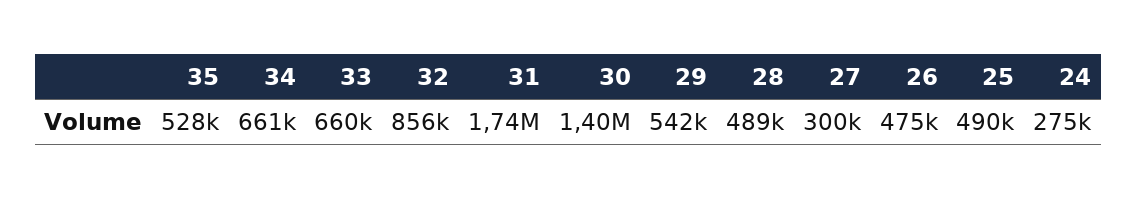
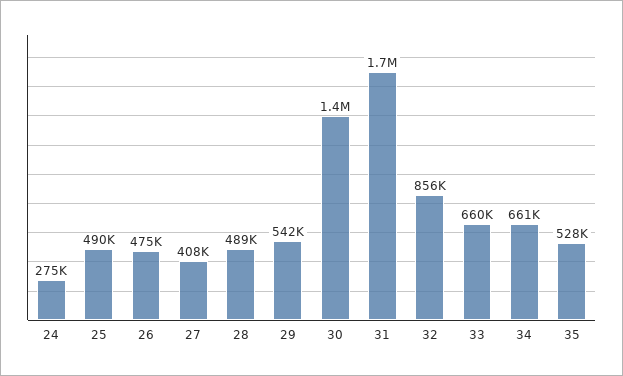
  {
    "35": 528000,
    "34": 661000,
    "33": 660000,
    "32": 856000,
    "31": 1740000,
    "30": 1400000,
    "29": 542000,
    "28": 489000,
-   "27": 300000,
+   "27": 408000,
    "26": 475000,
    "25": 490000,
    "24": 275000
  }

